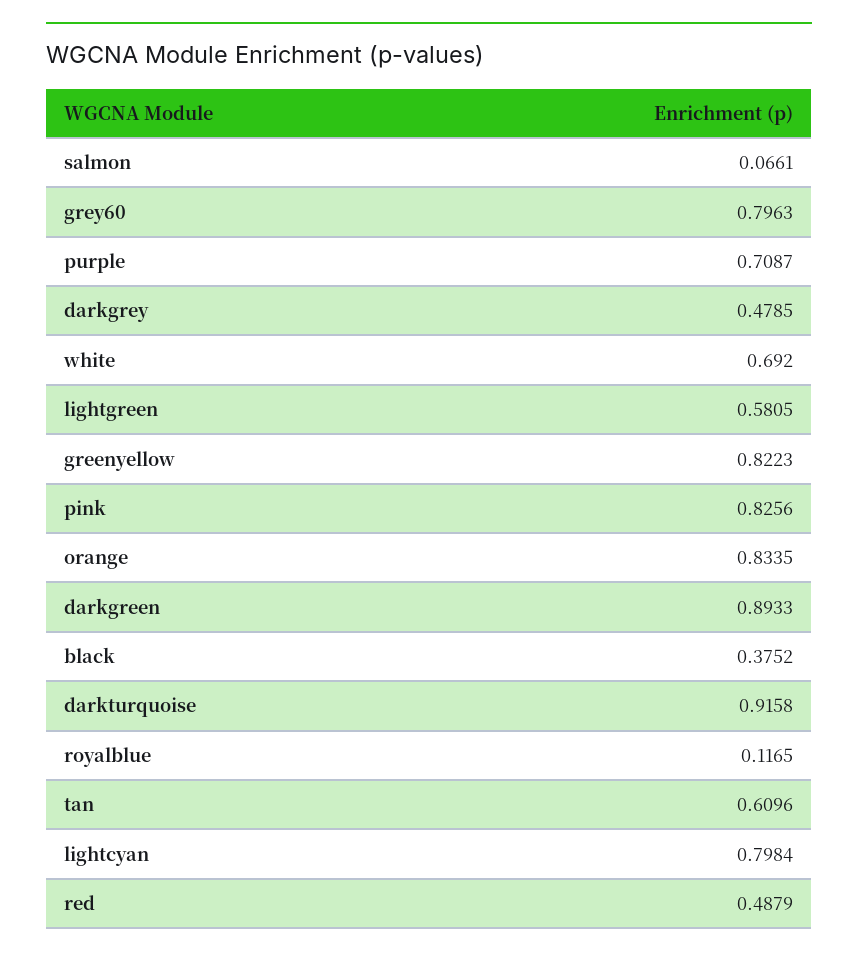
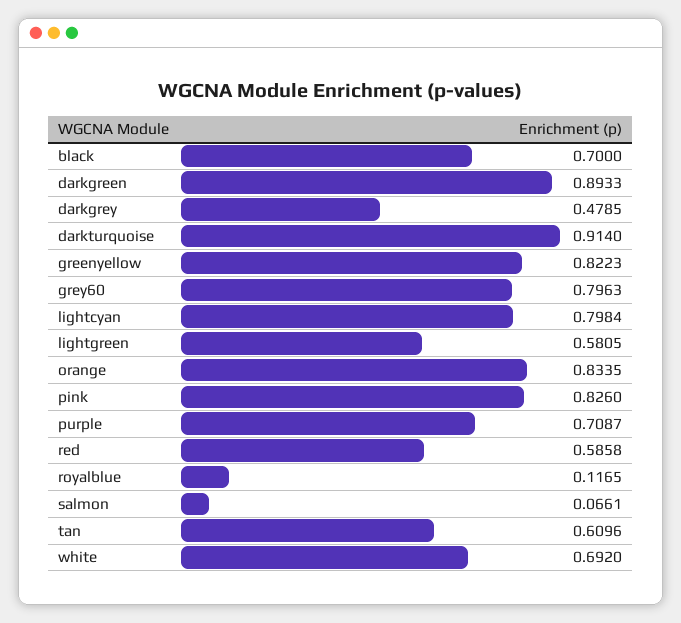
  {
    "salmon": 0.0661,
    "grey60": 0.7963,
    "purple": 0.7087,
    "darkgrey": 0.4785,
    "white": 0.692,
    "lightgreen": 0.5805,
    "greenyellow": 0.8223,
-   "pink": 0.8256,
+   "pink": 0.826,
    "orange": 0.8335,
    "darkgreen": 0.8933,
-   "black": 0.3752,
+   "black": 0.7,
-   "darkturquoise": 0.9158,
+   "darkturquoise": 0.914,
    "royalblue": 0.1165,
    "tan": 0.6096,
    "lightcyan": 0.7984,
-   "red": 0.4879
+   "red": 0.5858
  }

